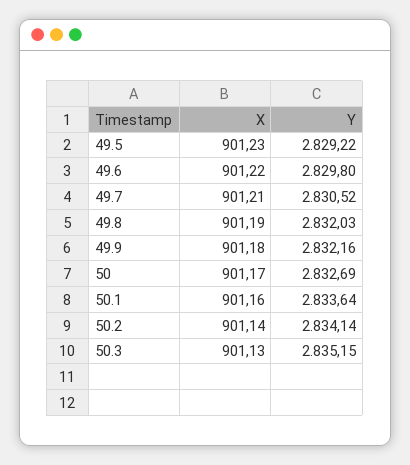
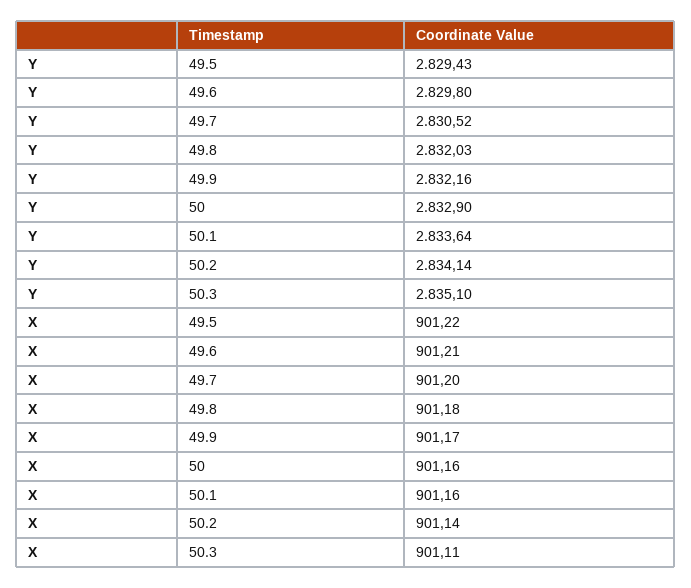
  {
    "X": {
-     "49.5": 901.23,
+     "49.5": 901.22,
-     "49.6": 901.22,
+     "49.6": 901.21,
-     "49.7": 901.21,
+     "49.7": 901.2,
-     "49.8": 901.19,
+     "49.8": 901.18,
-     "49.9": 901.18,
+     "49.9": 901.17,
-     "50": 901.17,
+     "50": 901.16,
      "50.1": 901.16,
      "50.2": 901.14,
-     "50.3": 901.13
+     "50.3": 901.11
    },
    "Y": {
-     "49.5": 2829.22,
+     "49.5": 2829.43,
      "49.6": 2829.8,
      "49.7": 2830.52,
      "49.8": 2832.03,
      "49.9": 2832.16,
-     "50": 2832.69,
+     "50": 2832.9,
      "50.1": 2833.64,
      "50.2": 2834.14,
-     "50.3": 2835.15
+     "50.3": 2835.1
    }
  }

